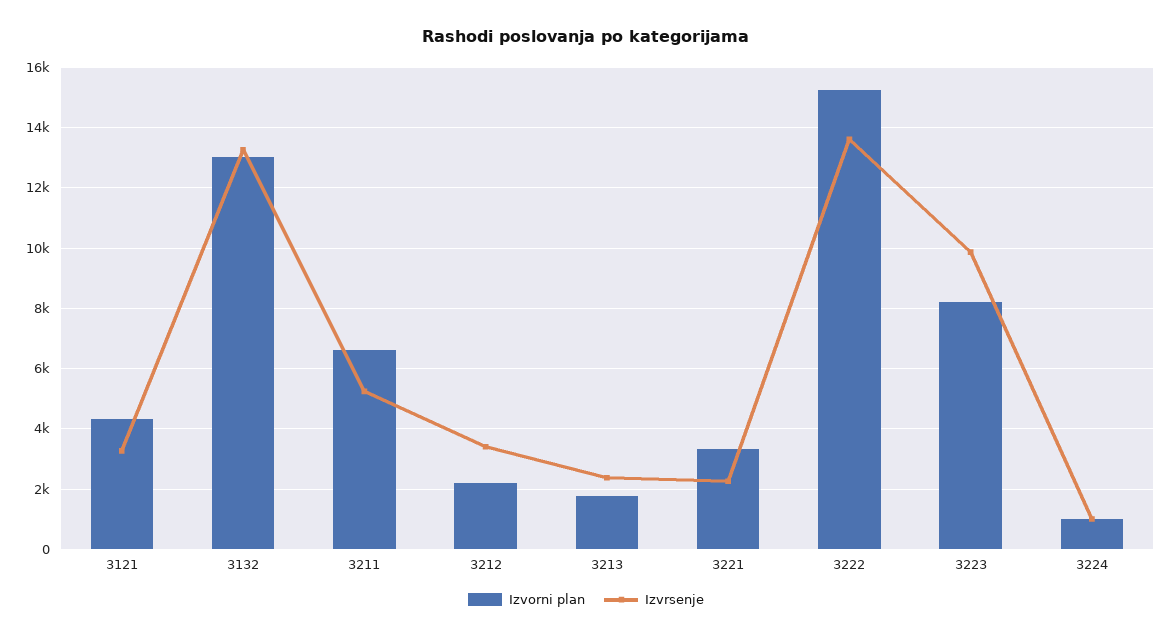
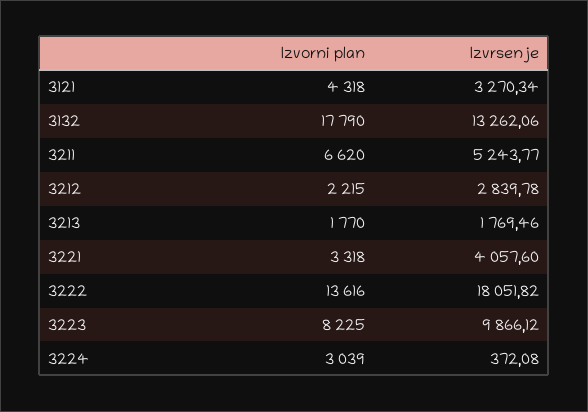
  {
    "Izvorni plan": {
      "3121": 4318,
-     "3132": 13000,
+     "3132": 17790,
      "3211": 6620,
      "3212": 2215,
      "3213": 1770,
      "3221": 3318,
-     "3222": 15200,
+     "3222": 13616,
      "3223": 8225,
-     "3224": 1000
+     "3224": 3039
    },
    "Izvrsenje": {
      "3121": 3270.34,
      "3132": 13262.06,
      "3211": 5243.77,
-     "3212": 3400,
+     "3212": 2839.78,
-     "3213": 2400,
+     "3213": 1769.46,
-     "3221": 2200,
+     "3221": 4057.6,
-     "3222": 13600,
+     "3222": 18051.82,
      "3223": 9866.12,
-     "3224": 1000
+     "3224": 372.08
    }
  }

